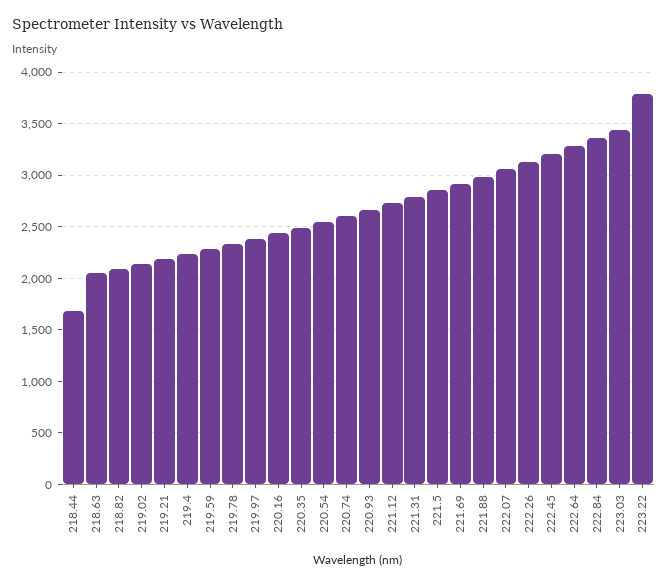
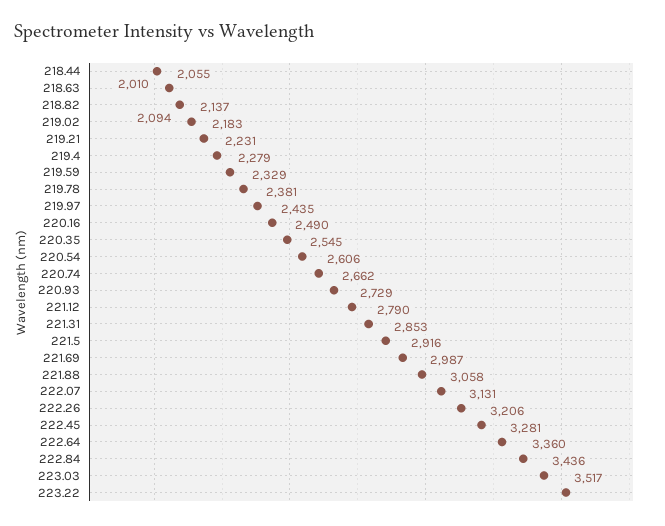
  {
-   "218.44": 1700,
+   "218.44": 2010,
    "218.63": 2055,
    "218.82": 2094,
    "219.02": 2137,
    "219.21": 2183,
    "219.4": 2231,
    "219.59": 2279,
    "219.78": 2329,
    "219.97": 2381,
    "220.16": 2435,
    "220.35": 2490,
    "220.54": 2545,
    "220.74": 2606,
    "220.93": 2662,
    "221.12": 2729,
    "221.31": 2790,
    "221.5": 2853,
    "221.69": 2916,
    "221.88": 2987,
    "222.07": 3058,
    "222.26": 3131,
    "222.45": 3206,
    "222.64": 3281,
    "222.84": 3360,
    "223.03": 3436,
-   "223.22": 3800
+   "223.22": 3517
  }

